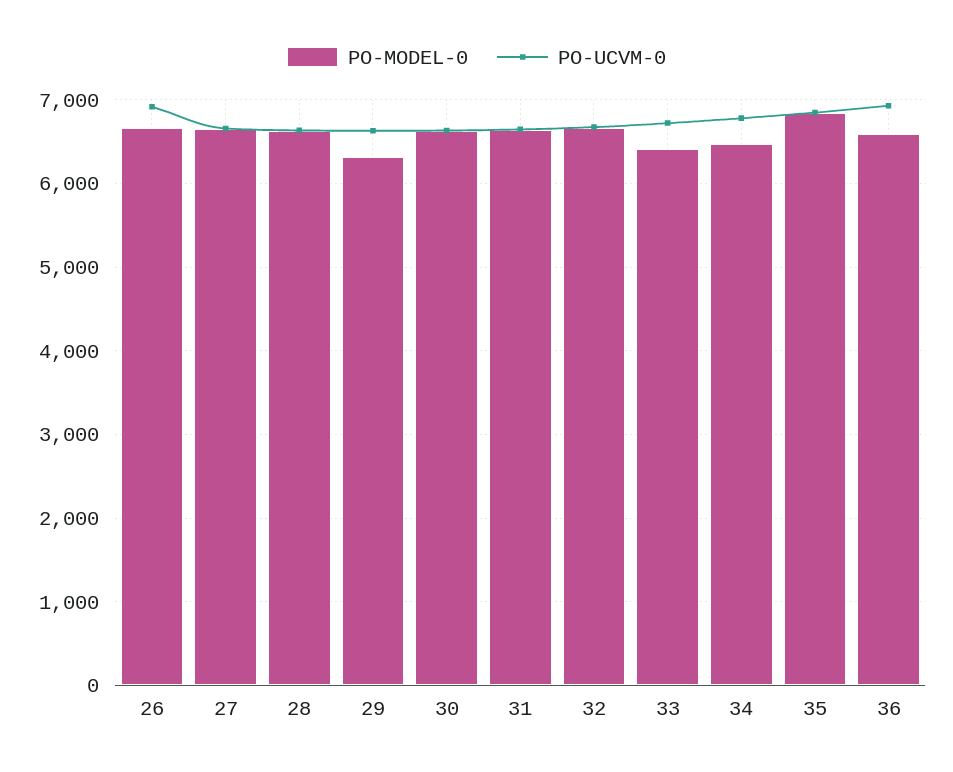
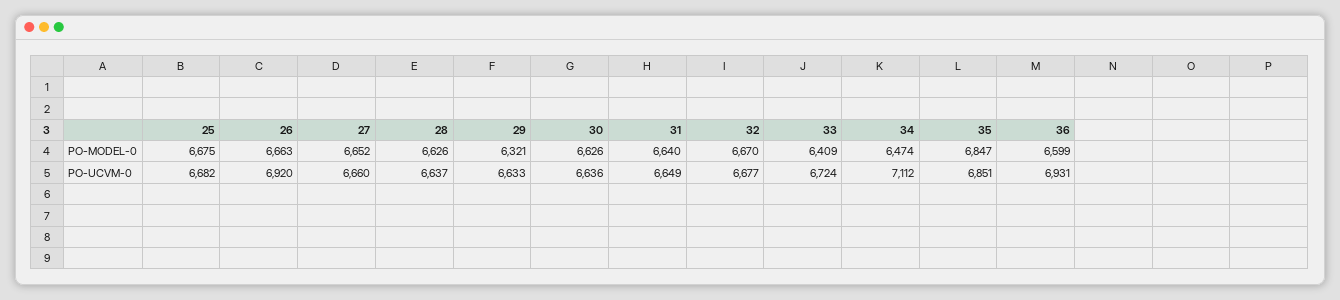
  {
    "PO-MODEL-0": {
      "26": 6663,
      "27": 6652,
      "28": 6626,
      "29": 6321,
      "30": 6626,
      "31": 6640,
      "32": 6670,
      "33": 6409,
      "34": 6474,
      "35": 6847,
-     "36": 6599
+     "36": 6599,
+     "25": 6675
    },
    "PO-UCVM-0": {
      "26": 6920,
      "27": 6660,
      "28": 6637,
      "29": 6633,
      "30": 6636,
      "31": 6649,
      "32": 6677,
      "33": 6724,
-     "34": 6800,
+     "34": 7112,
      "35": 6851,
-     "36": 6931
+     "36": 6931,
+     "25": 6682
    }
  }

